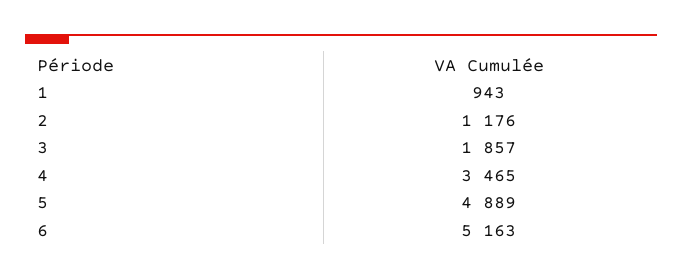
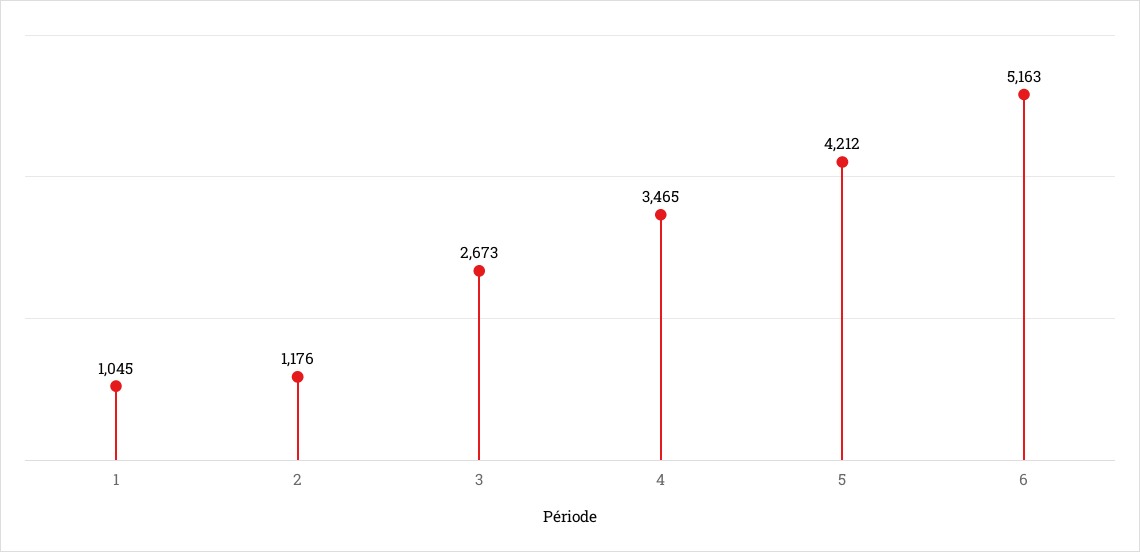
  {
-   "1": 943,
+   "1": 1045,
    "2": 1176,
-   "3": 1857,
+   "3": 2673,
    "4": 3465,
-   "5": 4889,
+   "5": 4212,
    "6": 5163
  }

